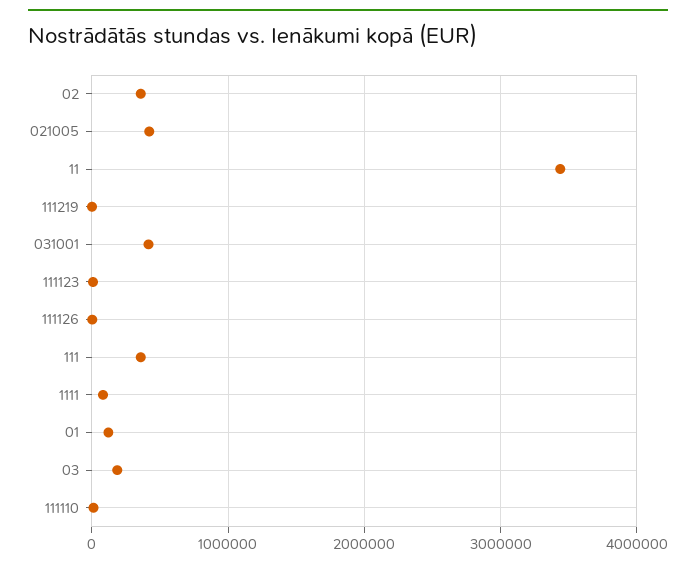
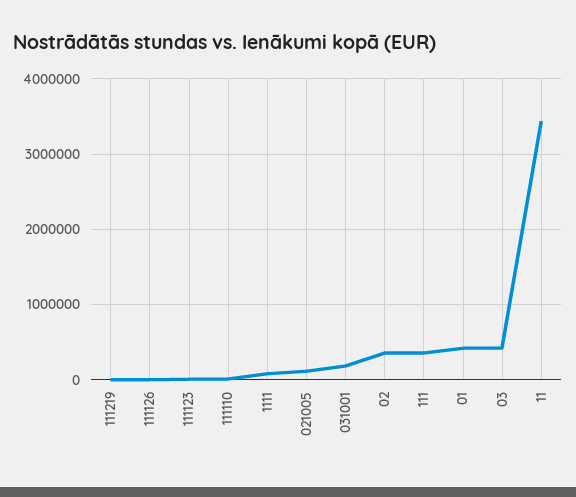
  {
    "02": 400000,
-   "021005": 400000,
+   "021005": 100000,
    "11": 3400000,
    "111219": 0,
-   "031001": 400000,
+   "031001": 200000,
    "111123": 0,
    "111126": 0,
    "111": 400000,
    "1111": 100000,
-   "01": 100000,
+   "01": 400000,
-   "03": 200000,
+   "03": 400000,
    "111110": 0
  }

